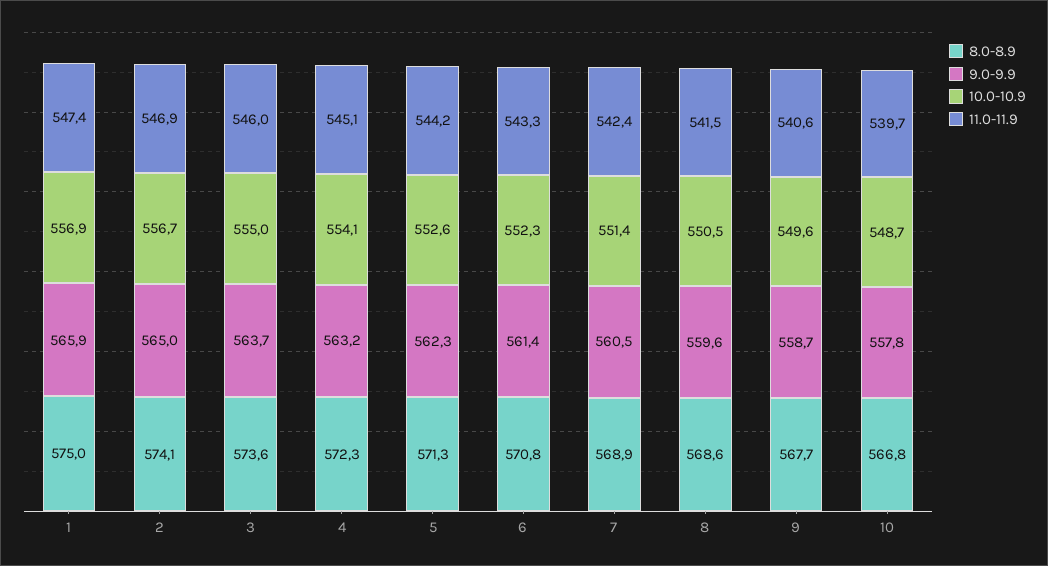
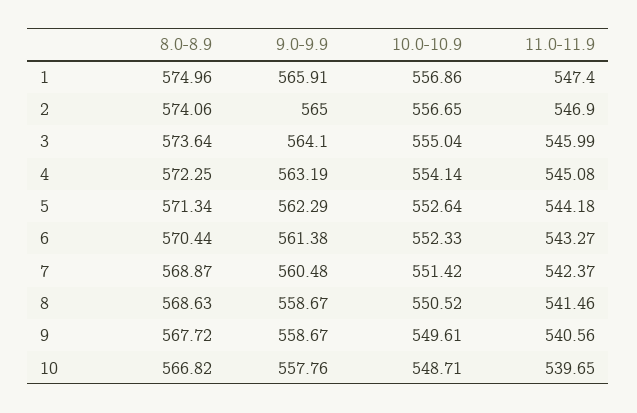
  {
    "8.0-8.9": {
      "1": 574.96,
      "2": 574.06,
      "3": 573.64,
      "4": 572.25,
      "5": 571.34,
-     "6": 570.8,
+     "6": 570.44,
      "7": 568.87,
      "8": 568.63,
      "9": 567.72,
      "10": 566.82
    },
    "9.0-9.9": {
      "1": 565.91,
      "2": 565,
-     "3": 563.7,
+     "3": 564.1,
      "4": 563.19,
      "5": 562.29,
      "6": 561.38,
      "7": 560.48,
-     "8": 559.6,
+     "8": 558.67,
      "9": 558.67,
      "10": 557.76
    },
    "10.0-10.9": {
      "1": 556.86,
      "2": 556.65,
      "3": 555.04,
      "4": 554.14,
      "5": 552.64,
      "6": 552.33,
      "7": 551.42,
      "8": 550.52,
      "9": 549.61,
      "10": 548.71
    },
    "11.0-11.9": {
      "1": 547.4,
      "2": 546.9,
      "3": 545.99,
      "4": 545.08,
      "5": 544.18,
      "6": 543.27,
      "7": 542.37,
      "8": 541.46,
      "9": 540.56,
      "10": 539.65
    }
  }

